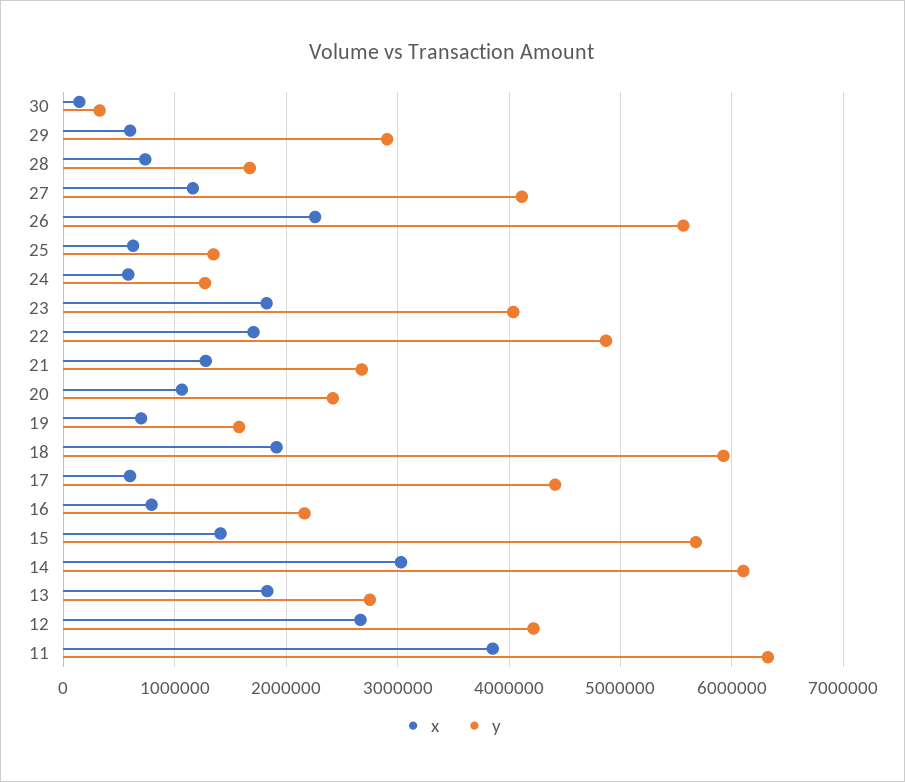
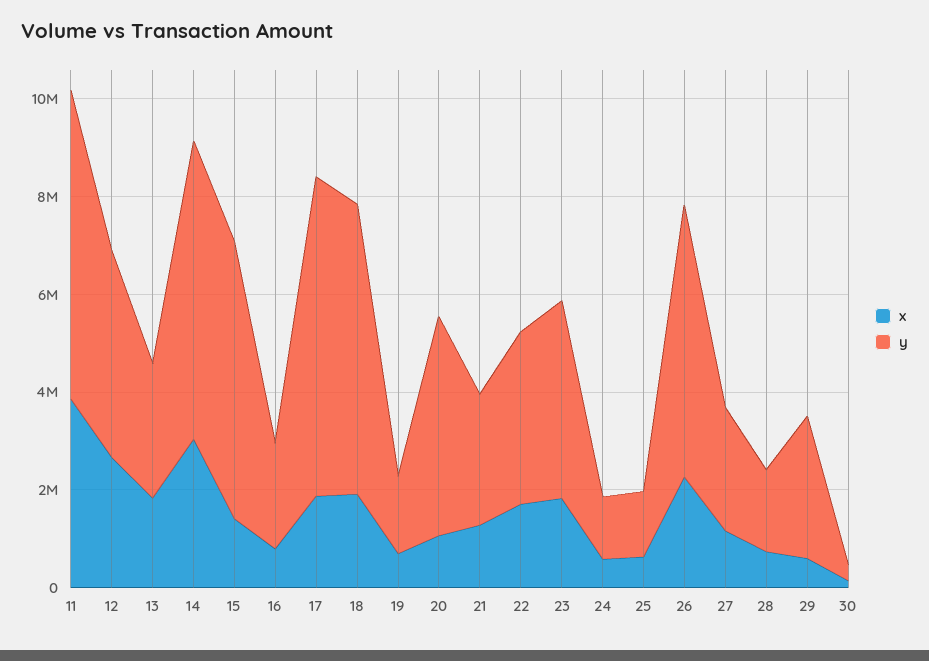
  {
    "x": {
      "30": 100000,
      "29": 600000,
      "28": 700000,
      "27": 1200000,
      "26": 2300000,
      "25": 600000,
      "24": 600000,
      "23": 1800000,
      "22": 1700000,
      "21": 1300000,
      "20": 1100000,
      "19": 700000,
      "18": 1900000,
-     "17": 600000,
+     "17": 2000000,
      "16": 800000,
      "15": 1400000,
      "14": 3000000,
      "13": 1800000,
      "12": 2700000,
      "11": 3900000
    },
    "y": {
      "30": 300000,
      "29": 2900000,
      "28": 1700000,
-     "27": 4100000,
+     "27": 2500000,
      "26": 5600000,
      "25": 1300000,
      "24": 1300000,
      "23": 4000000,
-     "22": 4900000,
+     "22": 3500000,
      "21": 2700000,
-     "20": 2400000,
+     "20": 4500000,
      "19": 1600000,
      "18": 5900000,
-     "17": 4400000,
+     "17": 6500000,
      "16": 2200000,
      "15": 5700000,
      "14": 6100000,
      "13": 2800000,
      "12": 4200000,
      "11": 6300000
    }
  }

